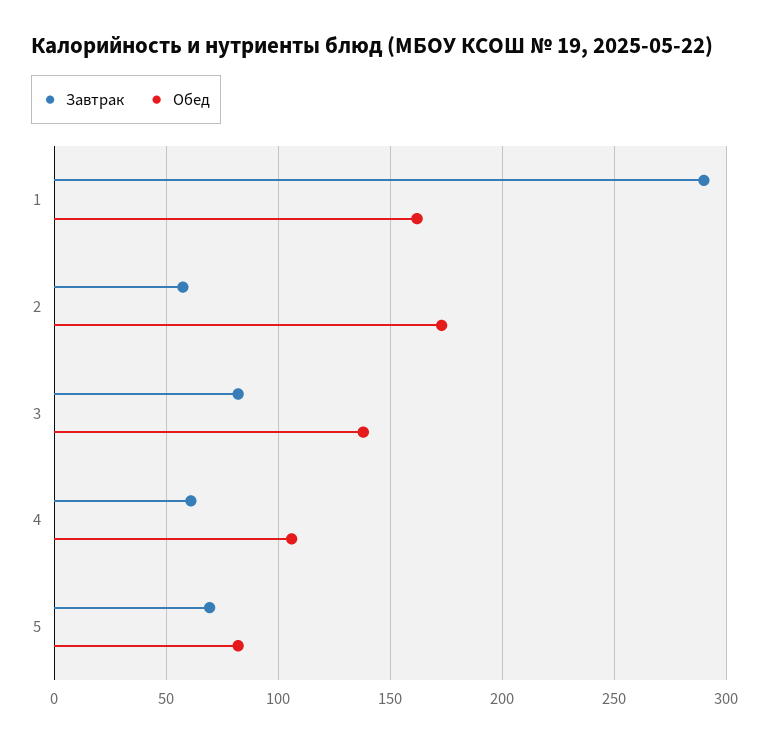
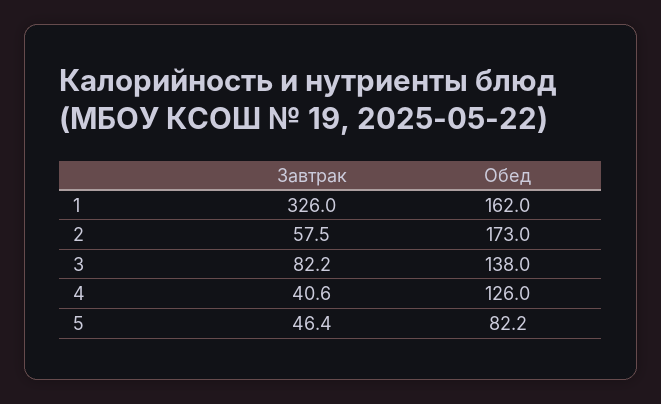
  {
    "Завтрак": {
-     "1": 290,
+     "1": 326,
      "2": 57.5,
      "3": 82.2,
-     "4": 60,
+     "4": 40.6,
-     "5": 70
+     "5": 46.4
    },
    "Обед": {
      "1": 162,
      "2": 173,
      "3": 138,
-     "4": 105,
+     "4": 126,
      "5": 82.2
    }
  }

